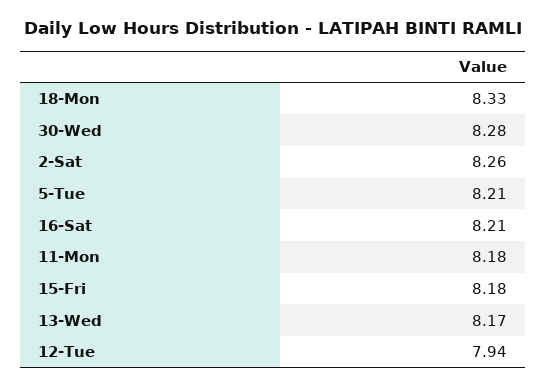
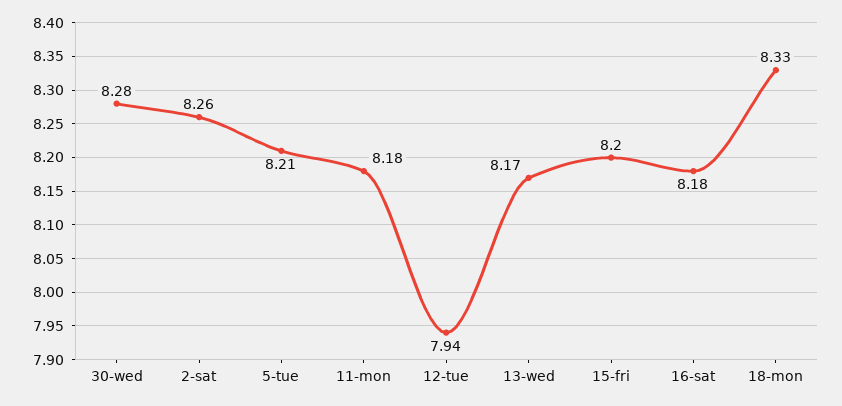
  {
    "18-Mon": 8.33,
    "30-Wed": 8.28,
    "2-Sat": 8.26,
    "5-Tue": 8.21,
-   "16-Sat": 8.21,
+   "16-Sat": 8.18,
    "11-Mon": 8.18,
-   "15-Fri": 8.18,
+   "15-Fri": 8.2,
    "13-Wed": 8.17,
    "12-Tue": 7.94
  }

